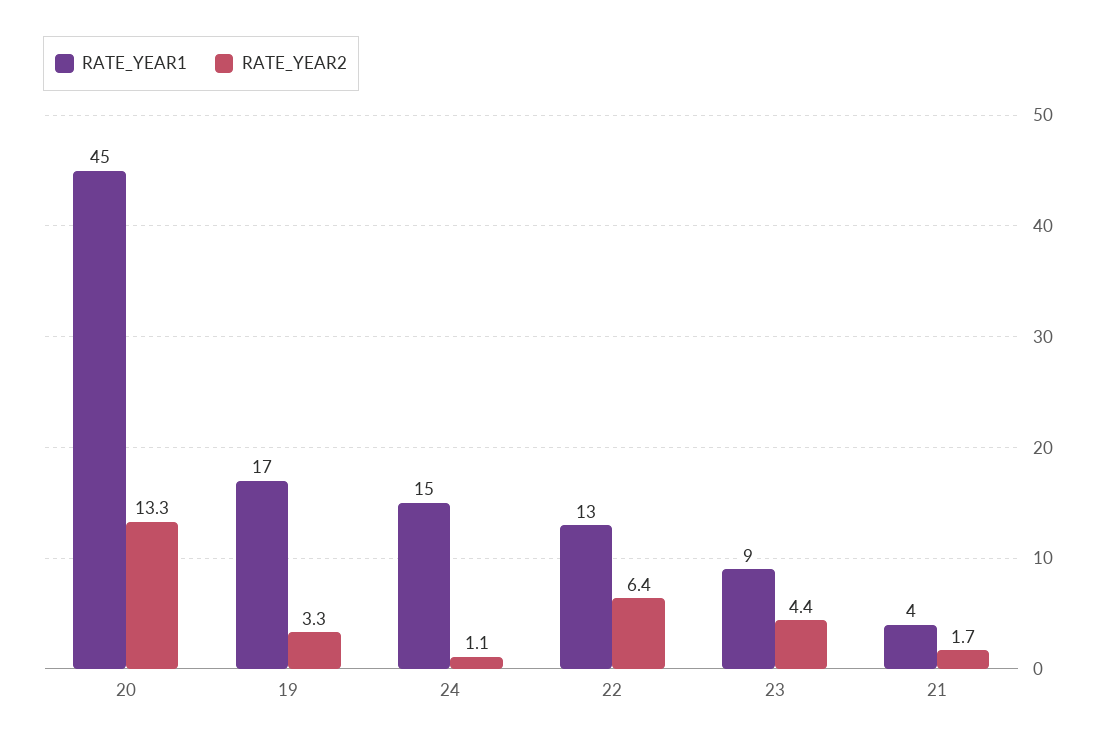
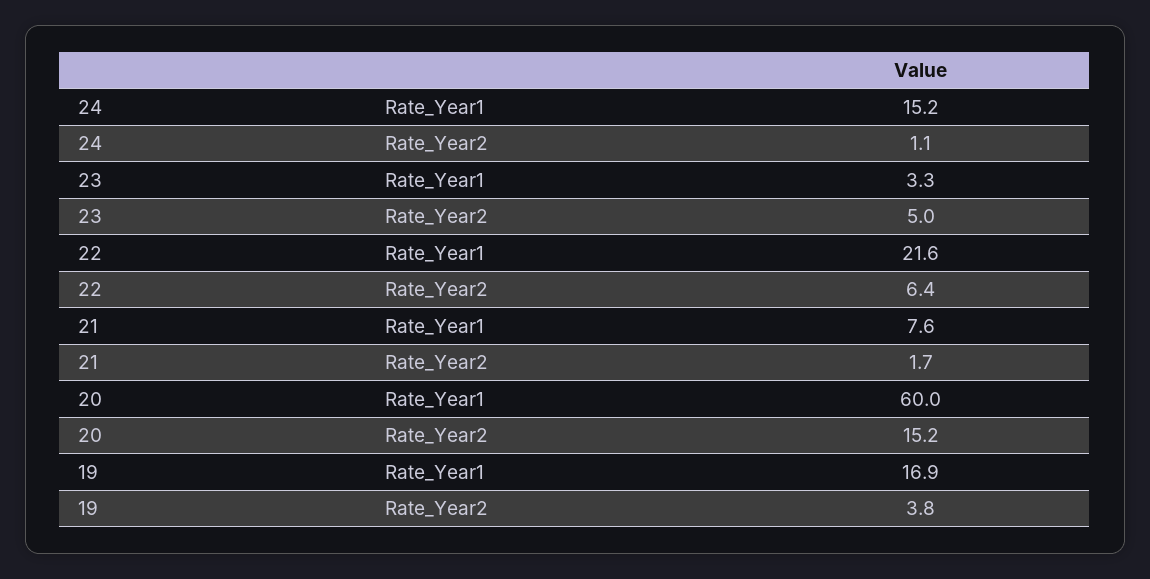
  {
    "RATE_YEAR1": {
-     "20": 45,
+     "20": 60,
      "19": 16.9,
      "24": 15.2,
-     "22": 13,
+     "22": 21.6,
-     "23": 9,
+     "23": 3.3,
-     "21": 4
+     "21": 7.6
    },
    "RATE_YEAR2": {
-     "20": 13.3,
+     "20": 15.2,
-     "19": 3.3,
+     "19": 3.8,
      "24": 1.1,
      "22": 6.4,
-     "23": 4.4,
+     "23": 5,
      "21": 1.7
    }
  }

